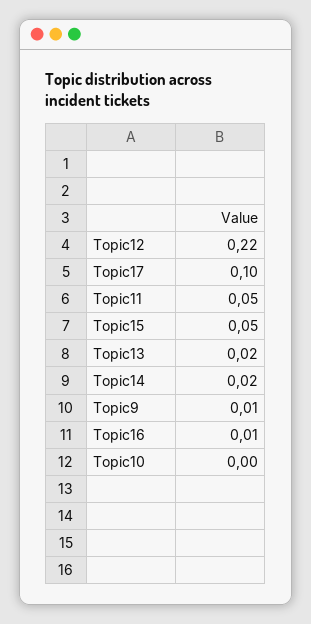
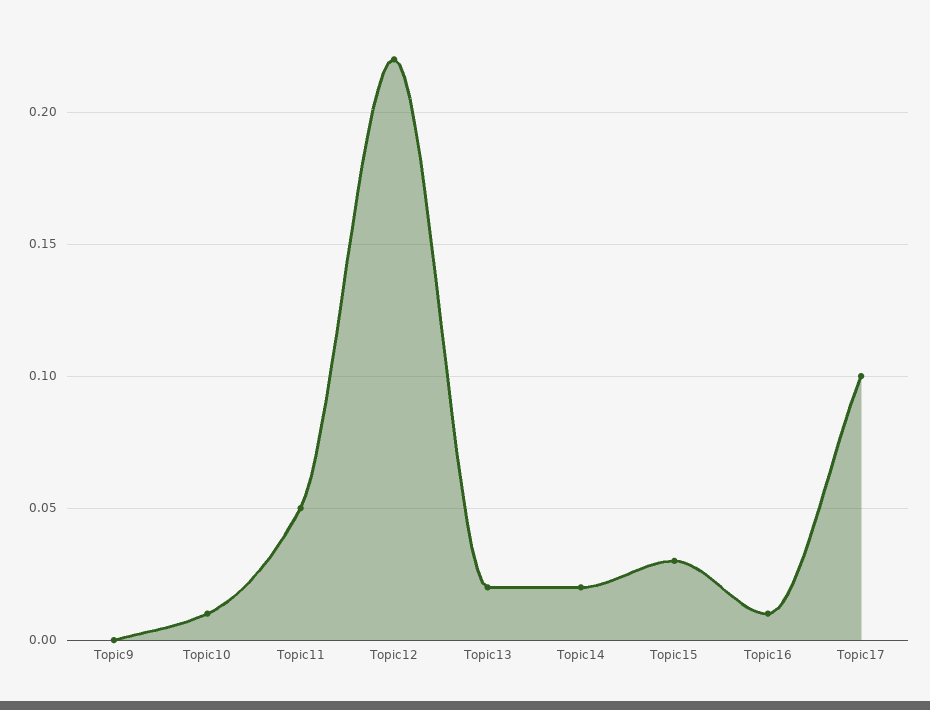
  {
    "Topic12": 0.22,
    "Topic17": 0.1,
    "Topic11": 0.05,
-   "Topic15": 0.05,
+   "Topic15": 0.03,
    "Topic13": 0.02,
    "Topic14": 0.02,
-   "Topic9": 0.01,
+   "Topic9": 0,
    "Topic16": 0.01,
-   "Topic10": 0
+   "Topic10": 0.01
  }

